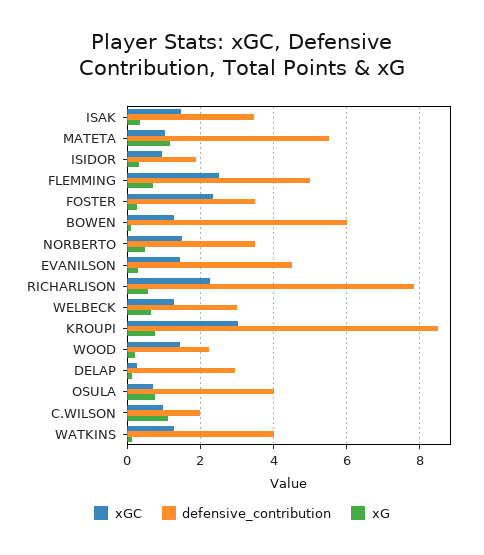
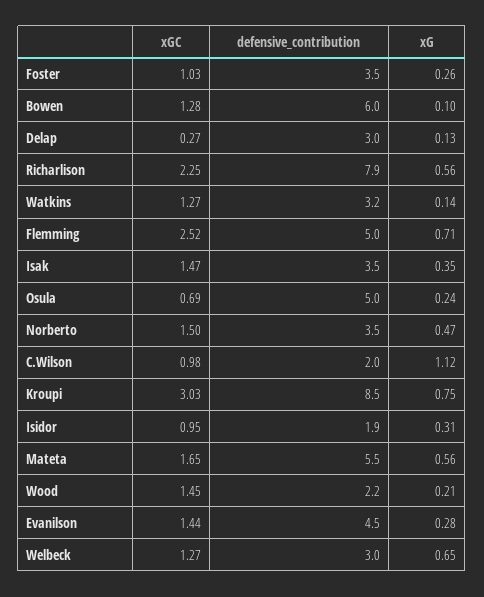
  {
    "xGC": {
      "ISAK": 1.47,
-     "MATETA": 1,
+     "MATETA": 1.65,
      "ISIDOR": 0.95,
      "FLEMMING": 2.52,
-     "FOSTER": 2.4,
+     "FOSTER": 1.03,
      "BOWEN": 1.28,
      "NORBERTO": 1.5,
      "EVANILSON": 1.44,
      "RICHARLISON": 2.25,
      "WELBECK": 1.27,
      "KROUPI": 3.03,
      "WOOD": 1.45,
      "DELAP": 0.27,
      "OSULA": 0.69,
      "C.WILSON": 0.98,
      "WATKINS": 1.27
    },
    "defensive_contribution": {
      "ISAK": 3.5,
      "MATETA": 5.5,
      "ISIDOR": 1.9,
      "FLEMMING": 5,
      "FOSTER": 3.5,
      "BOWEN": 6,
      "NORBERTO": 3.5,
      "EVANILSON": 4.5,
      "RICHARLISON": 7.9,
      "WELBECK": 3,
      "KROUPI": 8.5,
      "WOOD": 2.2,
      "DELAP": 3,
-     "OSULA": 4,
+     "OSULA": 5,
      "C.WILSON": 2,
-     "WATKINS": 4
+     "WATKINS": 3.2
    },
    "xG": {
      "ISAK": 0.35,
-     "MATETA": 1.2,
+     "MATETA": 0.56,
      "ISIDOR": 0.31,
      "FLEMMING": 0.71,
      "FOSTER": 0.26,
      "BOWEN": 0.1,
      "NORBERTO": 0.47,
      "EVANILSON": 0.28,
      "RICHARLISON": 0.56,
      "WELBECK": 0.65,
      "KROUPI": 0.75,
      "WOOD": 0.21,
      "DELAP": 0.13,
-     "OSULA": 0.8,
+     "OSULA": 0.24,
      "C.WILSON": 1.12,
      "WATKINS": 0.14
    }
  }

